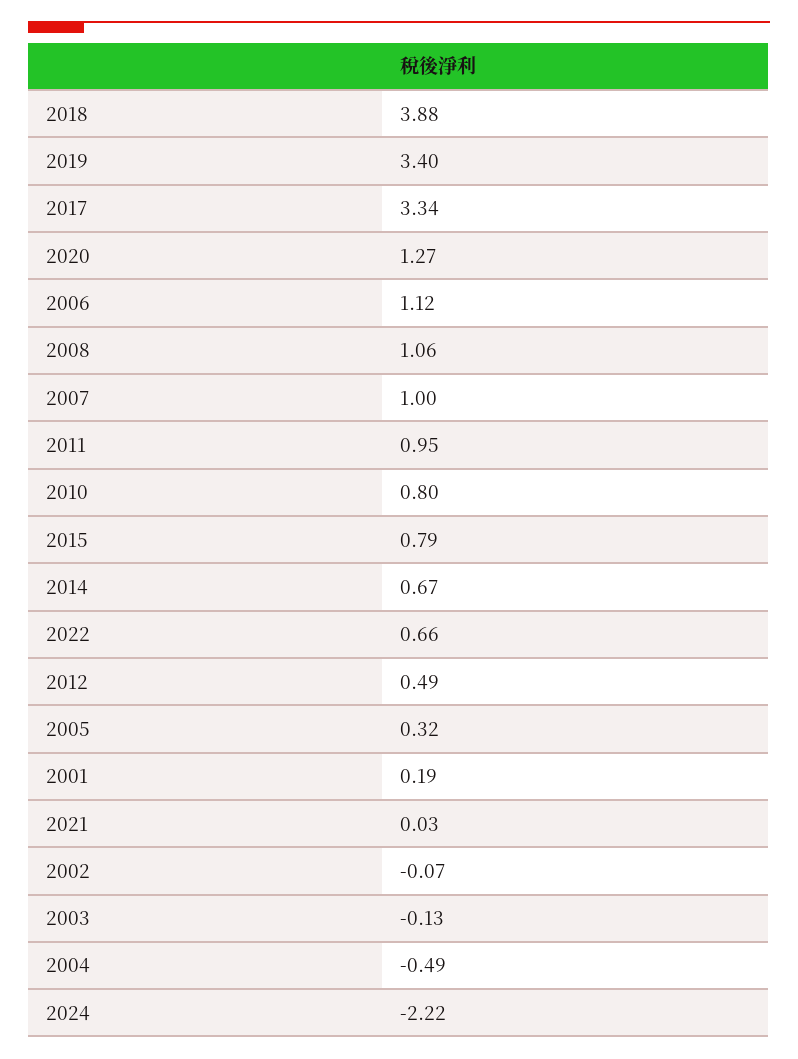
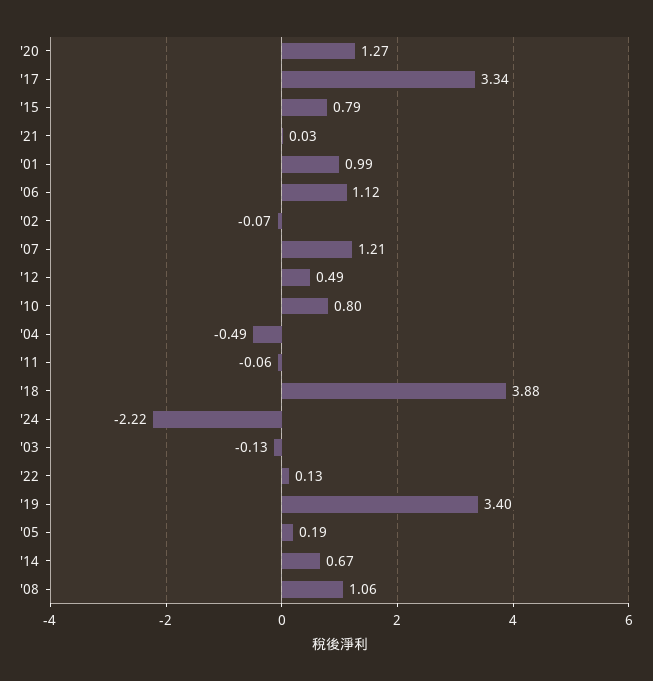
  {
    "2018": 3.88,
    "2019": 3.4,
    "2017": 3.34,
    "2020": 1.27,
    "2006": 1.12,
    "2008": 1.06,
-   "2007": 1,
+   "2007": 1.21,
-   "2011": 0.95,
+   "2011": -0.06,
    "2010": 0.8,
    "2015": 0.79,
    "2014": 0.67,
-   "2022": 0.66,
+   "2022": 0.13,
    "2012": 0.49,
-   "2005": 0.32,
+   "2005": 0.19,
-   "2001": 0.19,
+   "2001": 0.99,
    "2021": 0.03,
    "2002": -0.07,
    "2003": -0.13,
    "2004": -0.49,
    "2024": -2.22
  }

